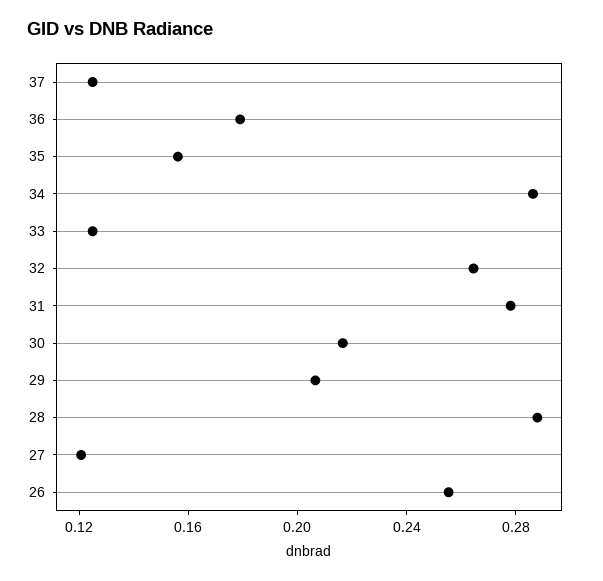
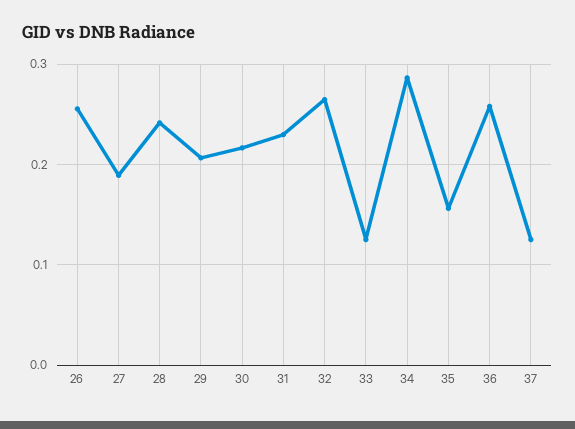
  {
    "37": 0.13,
-   "36": 0.18,
+   "36": 0.26,
    "35": 0.16,
    "34": 0.29,
    "33": 0.13,
    "32": 0.26,
-   "31": 0.28,
+   "31": 0.23,
    "30": 0.22,
    "29": 0.21,
-   "28": 0.29,
+   "28": 0.24,
-   "27": 0.12,
+   "27": 0.19,
    "26": 0.26
  }

